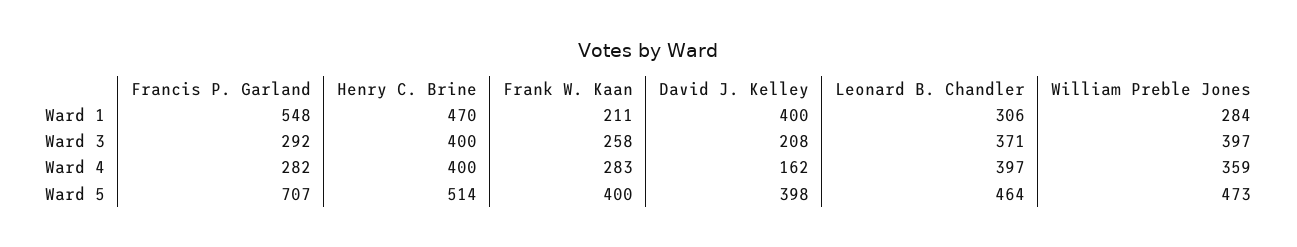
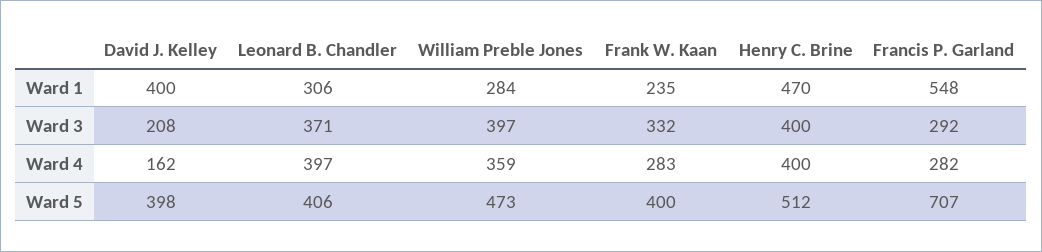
  {
    "Francis P. Garland": {
      "Ward 1": 548,
      "Ward 3": 292,
      "Ward 4": 282,
      "Ward 5": 707
    },
    "Henry C. Brine": {
      "Ward 1": 470,
      "Ward 3": 400,
      "Ward 4": 400,
-     "Ward 5": 514
+     "Ward 5": 512
    },
    "Frank W. Kaan": {
-     "Ward 1": 211,
+     "Ward 1": 235,
-     "Ward 3": 258,
+     "Ward 3": 332,
      "Ward 4": 283,
      "Ward 5": 400
    },
    "David J. Kelley": {
      "Ward 1": 400,
      "Ward 3": 208,
      "Ward 4": 162,
      "Ward 5": 398
    },
    "Leonard B. Chandler": {
      "Ward 1": 306,
      "Ward 3": 371,
      "Ward 4": 397,
-     "Ward 5": 464
+     "Ward 5": 406
    },
    "William Preble Jones": {
      "Ward 1": 284,
      "Ward 3": 397,
      "Ward 4": 359,
      "Ward 5": 473
    }
  }

